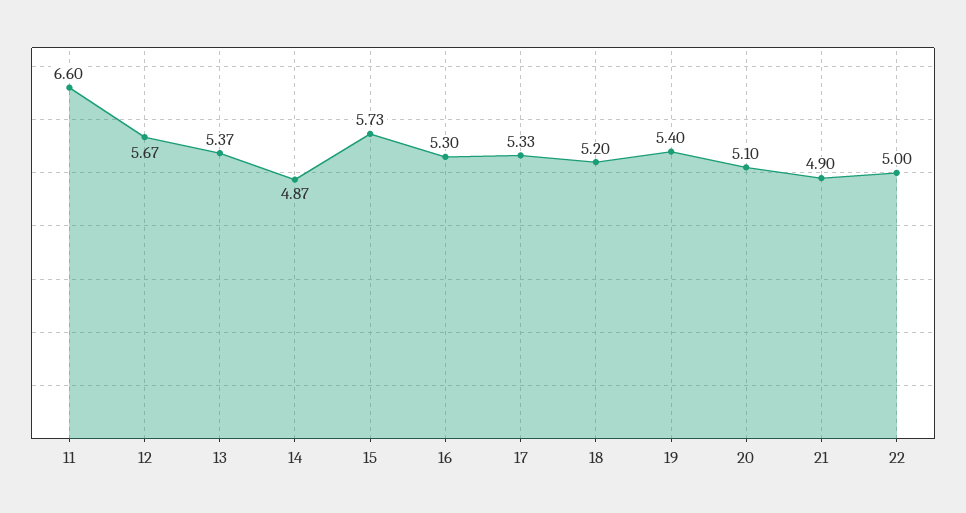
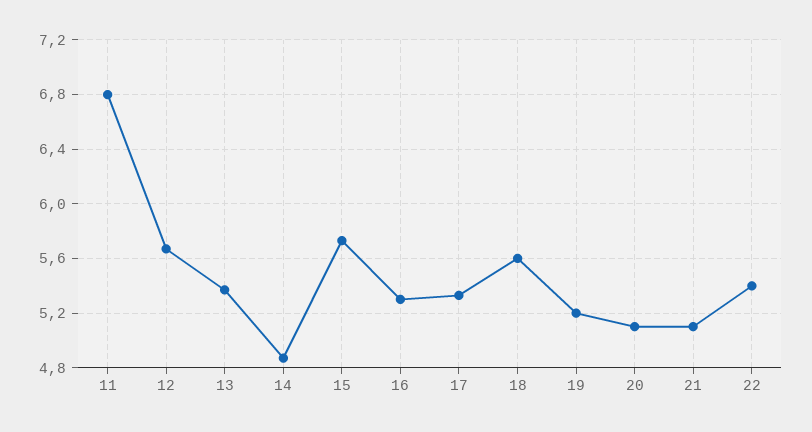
  {
-   "11": 6.6,
+   "11": 6.8,
    "12": 5.67,
    "13": 5.37,
    "14": 4.87,
    "15": 5.73,
    "16": 5.3,
    "17": 5.33,
-   "18": 5.2,
+   "18": 5.6,
-   "19": 5.4,
+   "19": 5.2,
    "20": 5.1,
-   "21": 4.9,
+   "21": 5.1,
-   "22": 5
+   "22": 5.4
  }

